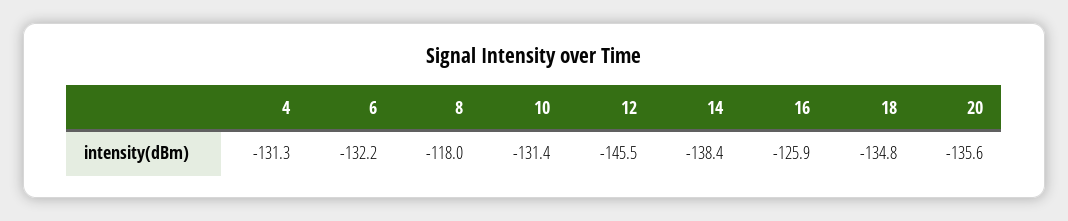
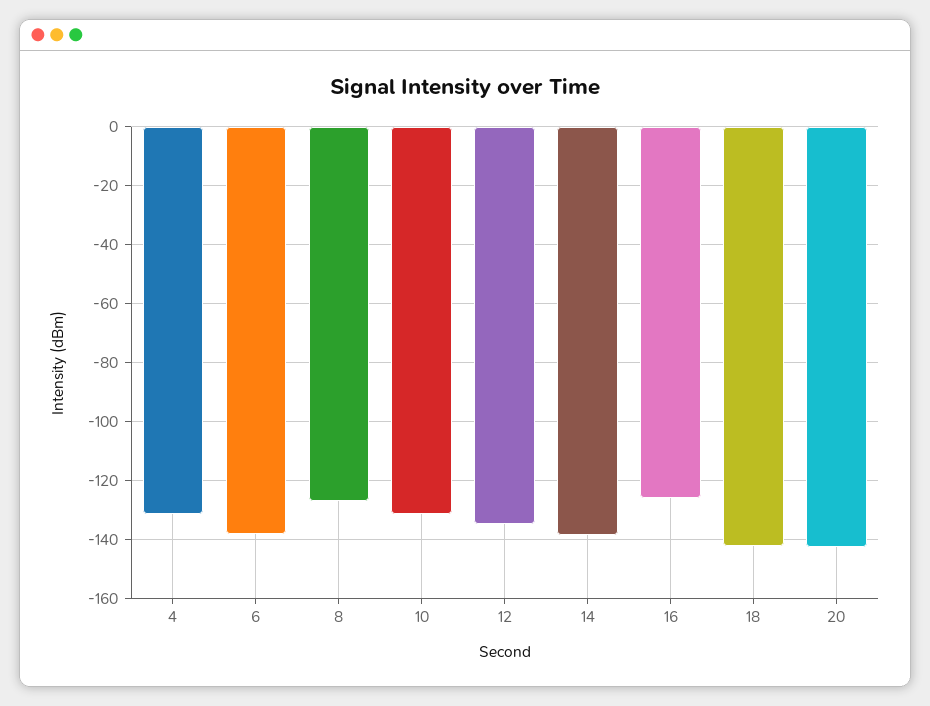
  {
    "4": -131.3,
-   "6": -132.2,
+   "6": -137.5,
-   "8": -118,
+   "8": -127.5,
    "10": -131.4,
-   "12": -145.5,
+   "12": -135,
    "14": -138.4,
    "16": -125.9,
-   "18": -134.8,
+   "18": -142.5,
-   "20": -135.6
+   "20": -142.5
  }

